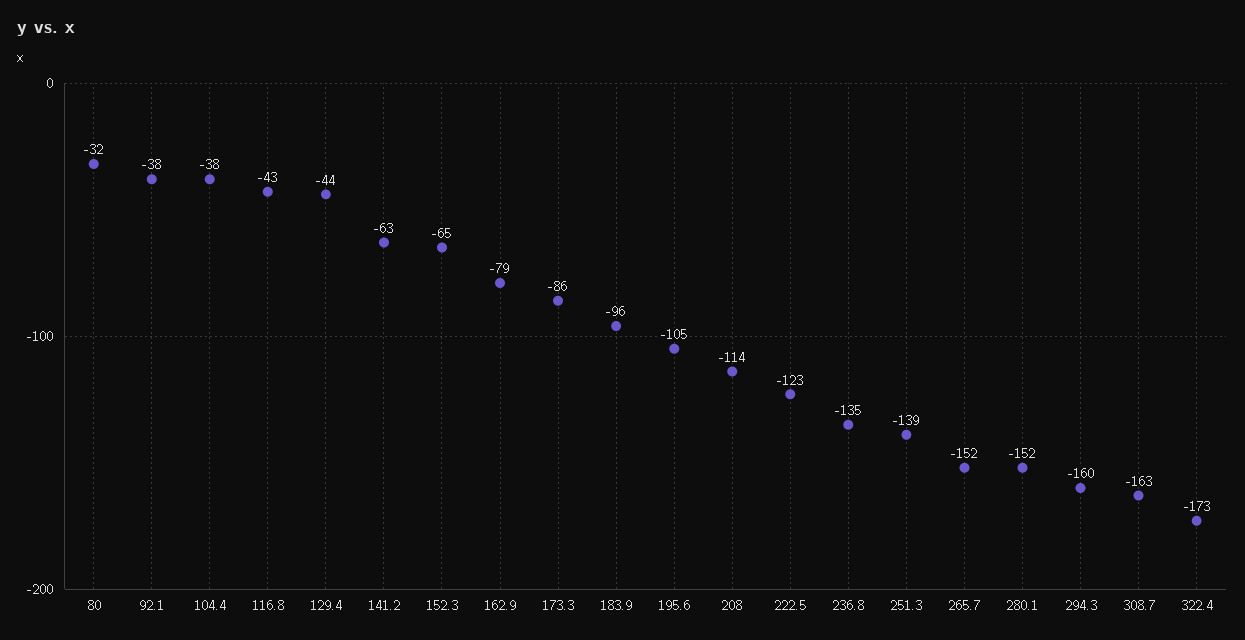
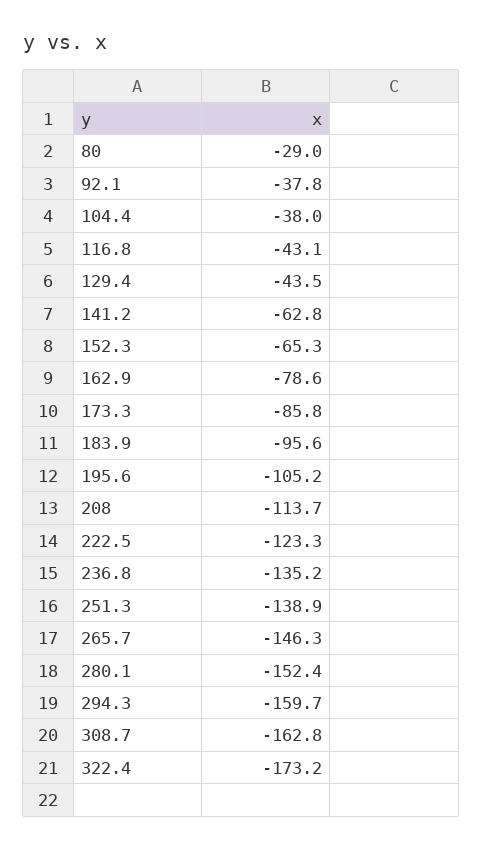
  {
-   "80": -32,
+   "80": -29,
    "92.1": -37.8,
    "104.4": -38,
    "116.8": -43.1,
    "129.4": -43.5,
    "141.2": -62.8,
    "152.3": -65.3,
    "162.9": -78.6,
    "173.3": -85.8,
    "183.9": -95.6,
    "195.6": -105.2,
    "208": -113.7,
    "222.5": -123.3,
    "236.8": -135.2,
    "251.3": -138.9,
-   "265.7": -152,
+   "265.7": -146.3,
    "280.1": -152.4,
    "294.3": -159.7,
    "308.7": -162.8,
    "322.4": -173.2
  }

